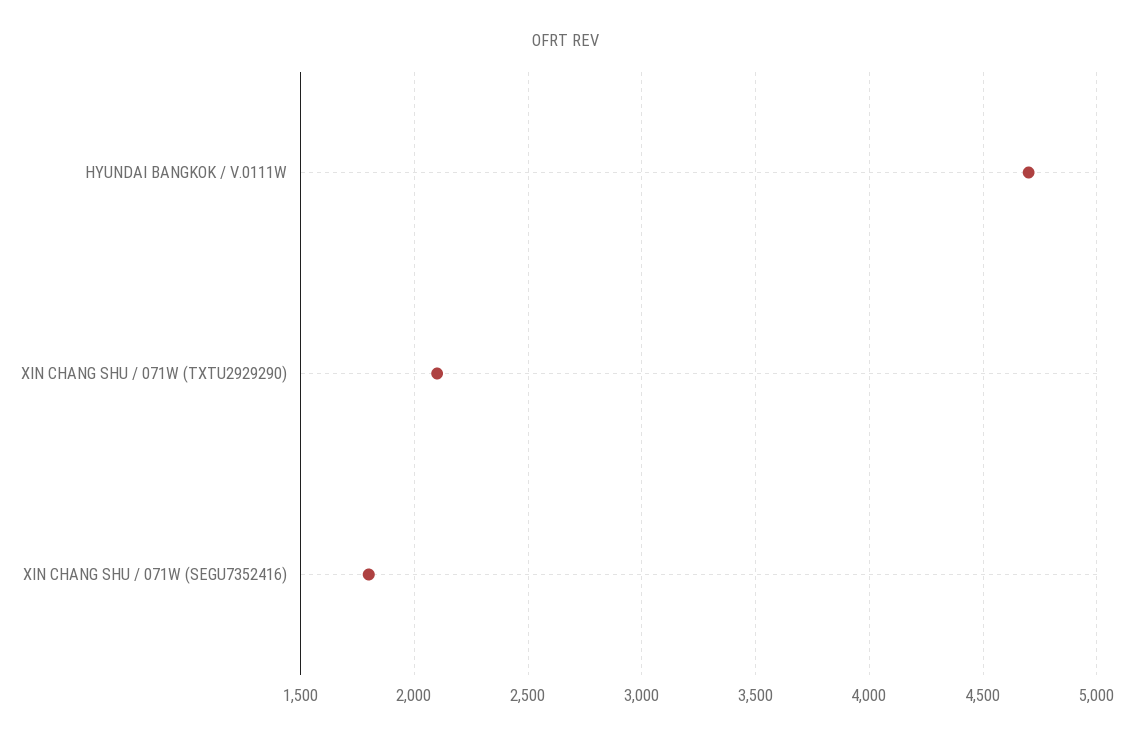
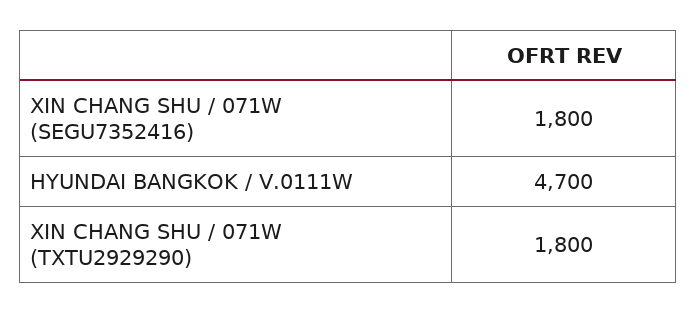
  {
    "HYUNDAI BANGKOK / V.0111W": 4700,
-   "XIN CHANG SHU / 071W (TXTU2929290)": 2100,
+   "XIN CHANG SHU / 071W (TXTU2929290)": 1800,
    "XIN CHANG SHU / 071W (SEGU7352416)": 1800
  }

